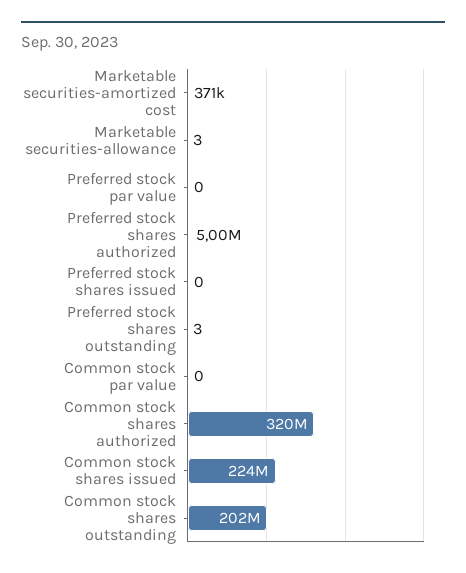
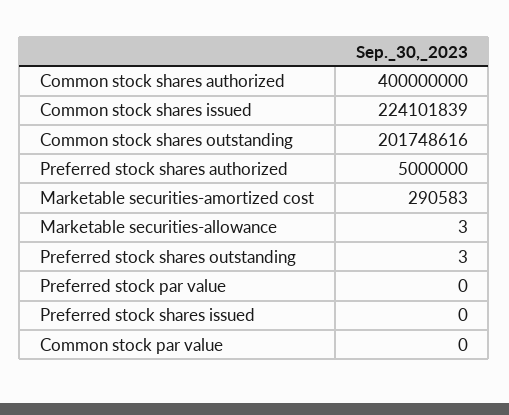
  {
-   "Marketable securities-amortized cost": 371000,
+   "Marketable securities-amortized cost": 290583,
    "Marketable securities-allowance": 3,
    "Preferred stock par value": 0,
    "Preferred stock shares authorized": 5000000,
    "Preferred stock shares issued": 0,
    "Preferred stock shares outstanding": 3,
    "Common stock par value": 0,
-   "Common stock shares authorized": 320000000,
+   "Common stock shares authorized": 400000000,
    "Common stock shares issued": 224101839,
    "Common stock shares outstanding": 201748616
  }

